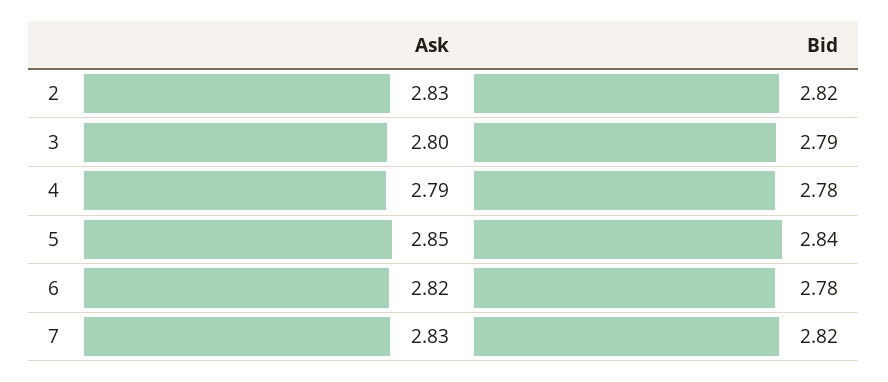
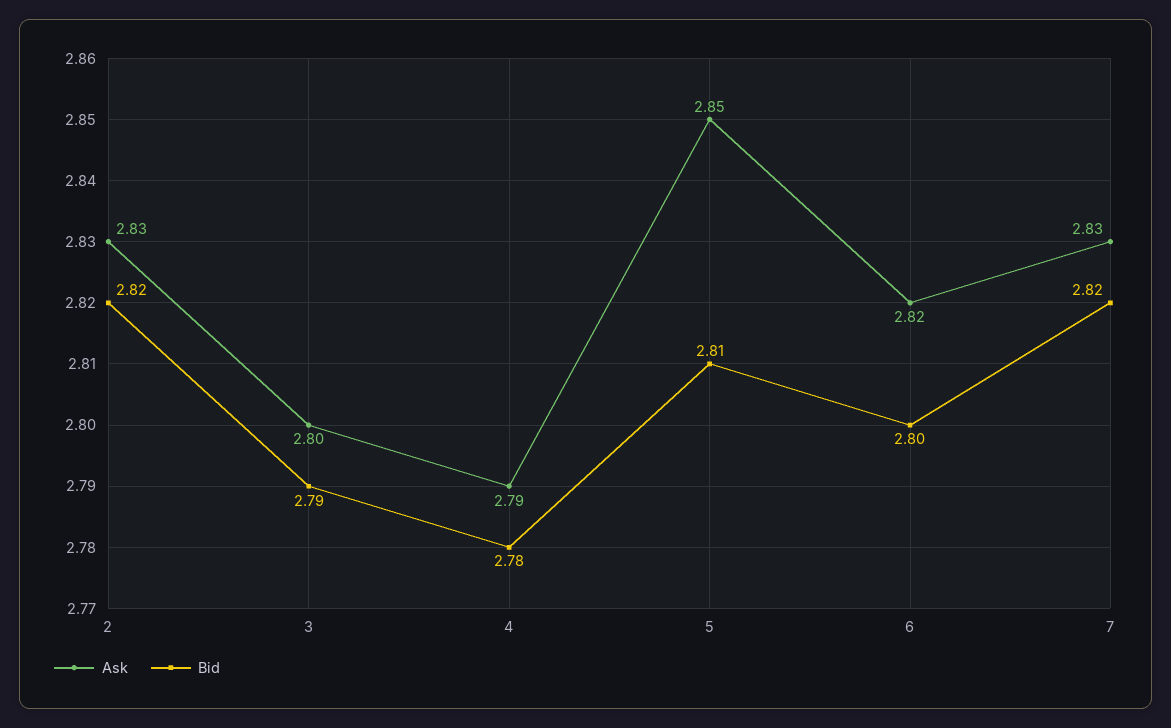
  {
    "Ask": {
      "2": 2.83,
      "3": 2.8,
      "4": 2.79,
      "5": 2.85,
      "6": 2.82,
      "7": 2.83
    },
    "Bid": {
      "2": 2.82,
      "3": 2.79,
      "4": 2.78,
-     "5": 2.84,
+     "5": 2.81,
-     "6": 2.78,
+     "6": 2.8,
      "7": 2.82
    }
  }

